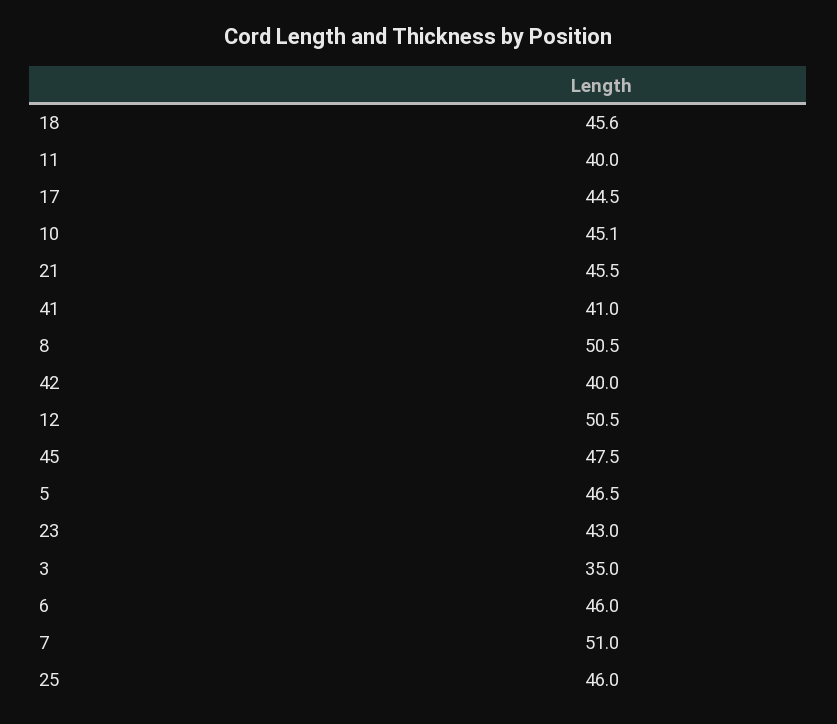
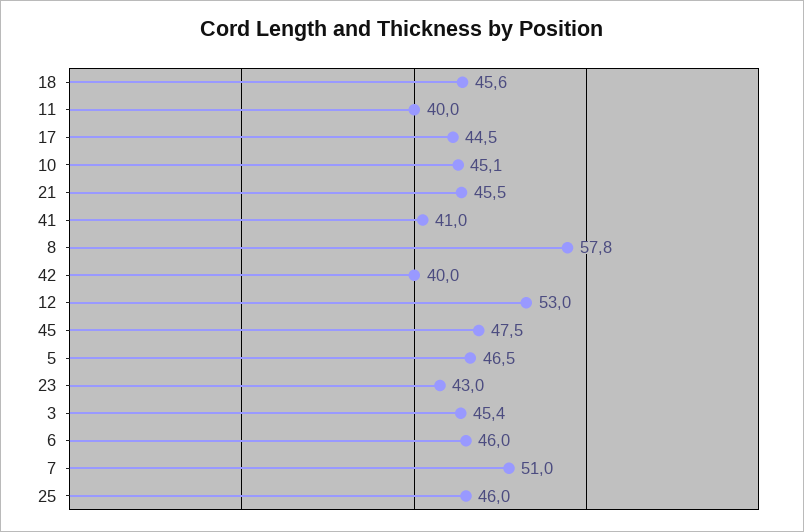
  {
    "18": 45.6,
    "11": 40,
    "17": 44.5,
    "10": 45.1,
    "21": 45.5,
    "41": 41,
-   "8": 50.5,
+   "8": 57.8,
    "42": 40,
-   "12": 50.5,
+   "12": 53,
    "45": 47.5,
    "5": 46.5,
    "23": 43,
-   "3": 35,
+   "3": 45.4,
    "6": 46,
    "7": 51,
    "25": 46
  }

